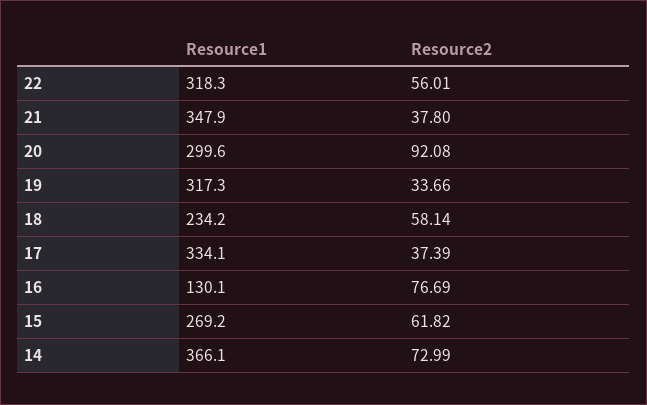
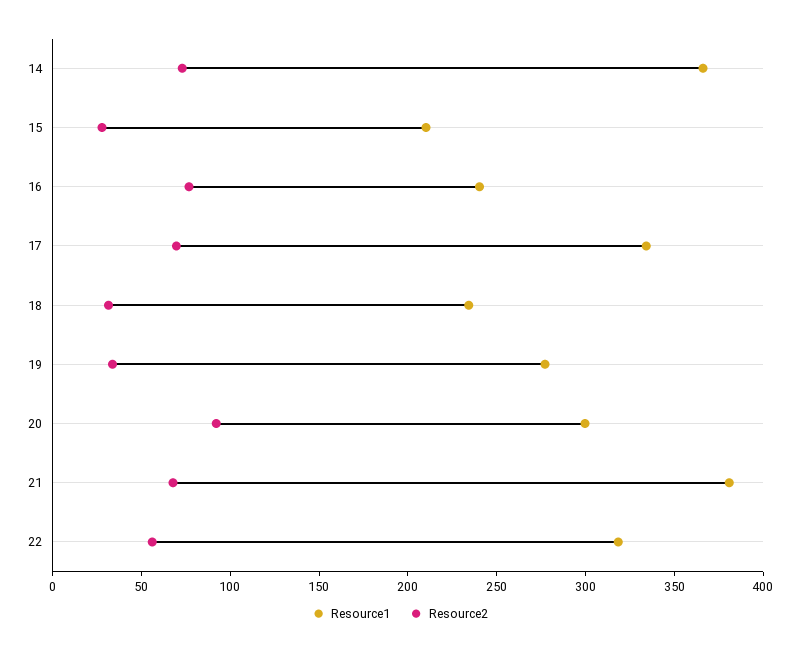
  {
    "Resource1": {
      "22": 318.3,
-     "21": 347.9,
+     "21": 380,
      "20": 299.6,
-     "19": 317.3,
+     "19": 280,
      "18": 234.2,
      "17": 334.1,
-     "16": 130.1,
+     "16": 240,
-     "15": 269.2,
+     "15": 210,
      "14": 366.1
    },
    "Resource2": {
      "22": 56.01,
-     "21": 37.8,
+     "21": 70,
      "20": 92.08,
      "19": 33.66,
-     "18": 58.14,
+     "18": 30,
-     "17": 37.39,
+     "17": 70,
      "16": 76.69,
-     "15": 61.82,
+     "15": 30,
      "14": 72.99
    }
  }

